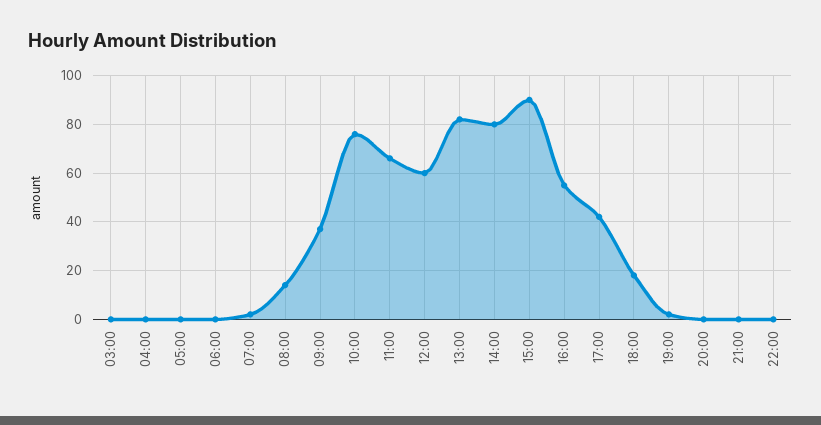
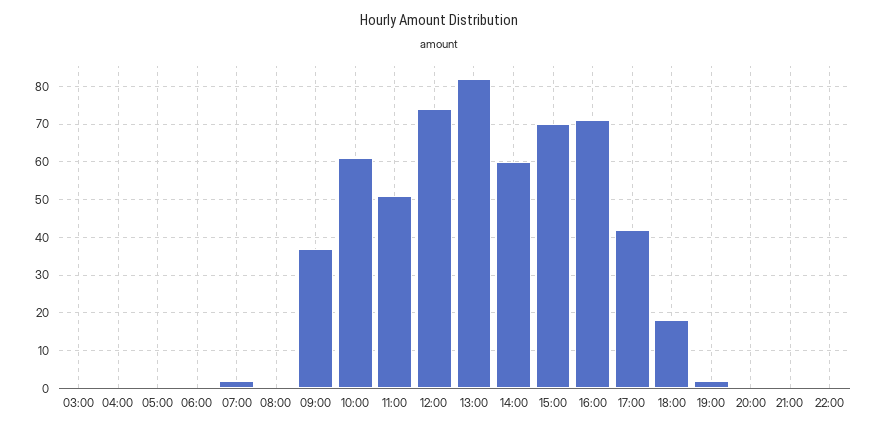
  {
    "03:00": 0,
    "04:00": 0,
    "05:00": 0,
    "06:00": 0,
    "07:00": 0,
-   "08:00": 15,
+   "08:00": 0,
    "09:00": 35,
-   "10:00": 75,
+   "10:00": 60,
-   "11:00": 65,
+   "11:00": 50,
-   "12:00": 60,
+   "12:00": 75,
    "13:00": 80,
-   "14:00": 80,
+   "14:00": 60,
-   "15:00": 90,
+   "15:00": 70,
-   "16:00": 55,
+   "16:00": 70,
    "17:00": 40,
    "18:00": 20,
    "19:00": 0,
    "20:00": 0,
    "21:00": 0,
    "22:00": 0
  }

